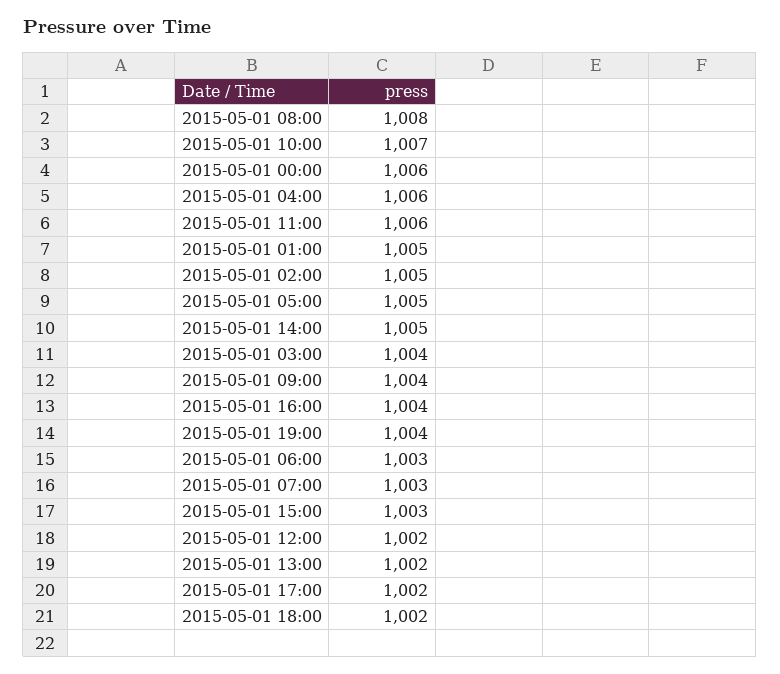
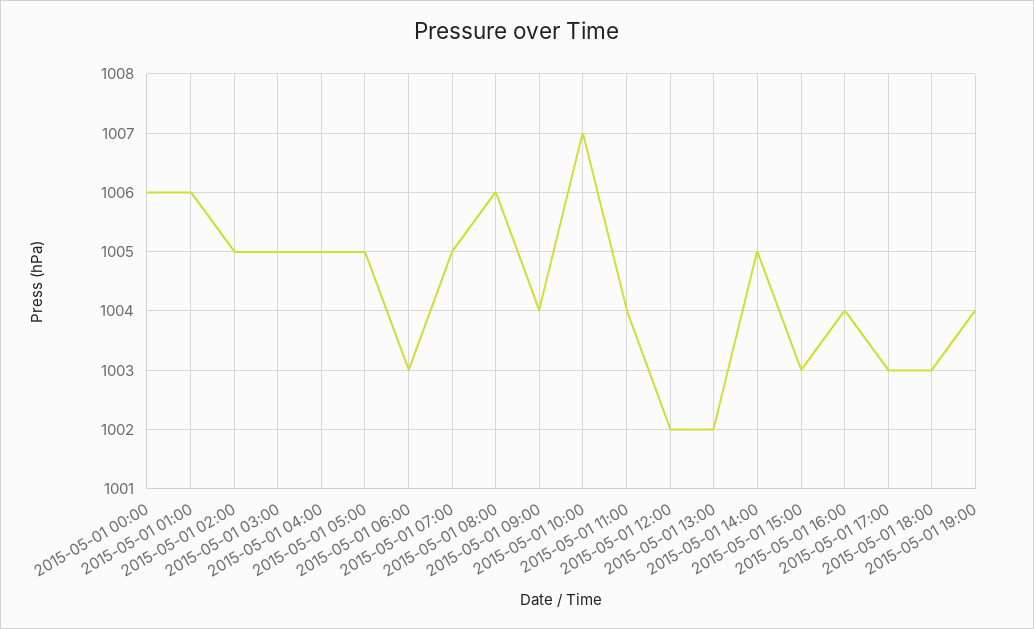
  {
-   "2015-05-01 08:00": 1008,
+   "2015-05-01 08:00": 1006,
    "2015-05-01 10:00": 1007,
    "2015-05-01 00:00": 1006,
-   "2015-05-01 04:00": 1006,
+   "2015-05-01 04:00": 1005,
-   "2015-05-01 11:00": 1006,
+   "2015-05-01 11:00": 1004,
-   "2015-05-01 01:00": 1005,
+   "2015-05-01 01:00": 1006,
    "2015-05-01 02:00": 1005,
    "2015-05-01 05:00": 1005,
    "2015-05-01 14:00": 1005,
-   "2015-05-01 03:00": 1004,
+   "2015-05-01 03:00": 1005,
    "2015-05-01 09:00": 1004,
    "2015-05-01 16:00": 1004,
    "2015-05-01 19:00": 1004,
    "2015-05-01 06:00": 1003,
-   "2015-05-01 07:00": 1003,
+   "2015-05-01 07:00": 1005,
    "2015-05-01 15:00": 1003,
    "2015-05-01 12:00": 1002,
    "2015-05-01 13:00": 1002,
-   "2015-05-01 17:00": 1002,
+   "2015-05-01 17:00": 1003,
-   "2015-05-01 18:00": 1002
+   "2015-05-01 18:00": 1003
  }

